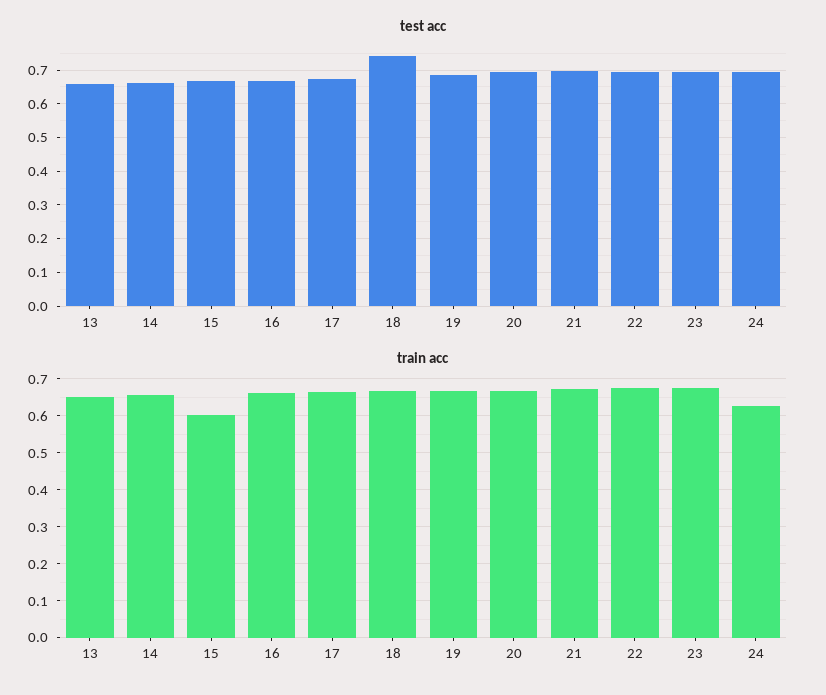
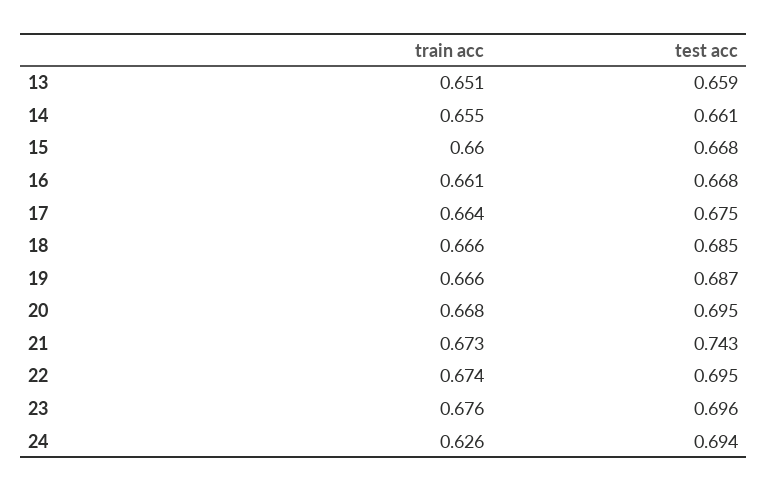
  {
    "test acc": {
      "13": 0.659,
      "14": 0.661,
      "15": 0.668,
      "16": 0.668,
      "17": 0.675,
-     "18": 0.74,
+     "18": 0.685,
      "19": 0.687,
      "20": 0.695,
-     "21": 0.7,
+     "21": 0.743,
      "22": 0.695,
      "23": 0.696,
      "24": 0.694
    },
    "train acc": {
      "13": 0.651,
      "14": 0.655,
-     "15": 0.6,
+     "15": 0.66,
      "16": 0.661,
      "17": 0.664,
      "18": 0.666,
      "19": 0.666,
      "20": 0.668,
      "21": 0.673,
      "22": 0.674,
      "23": 0.676,
      "24": 0.626
    }
  }

